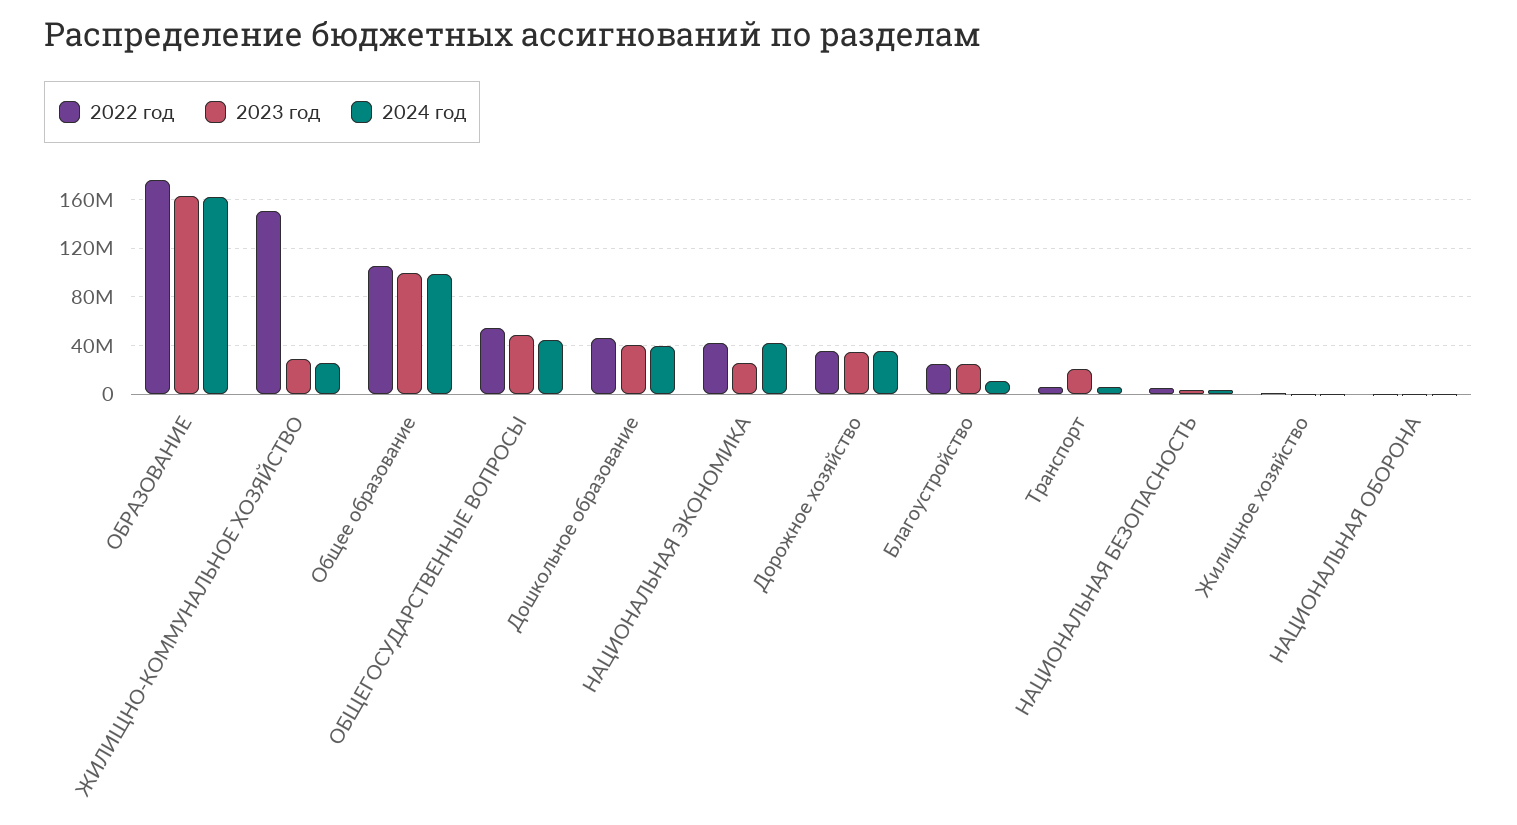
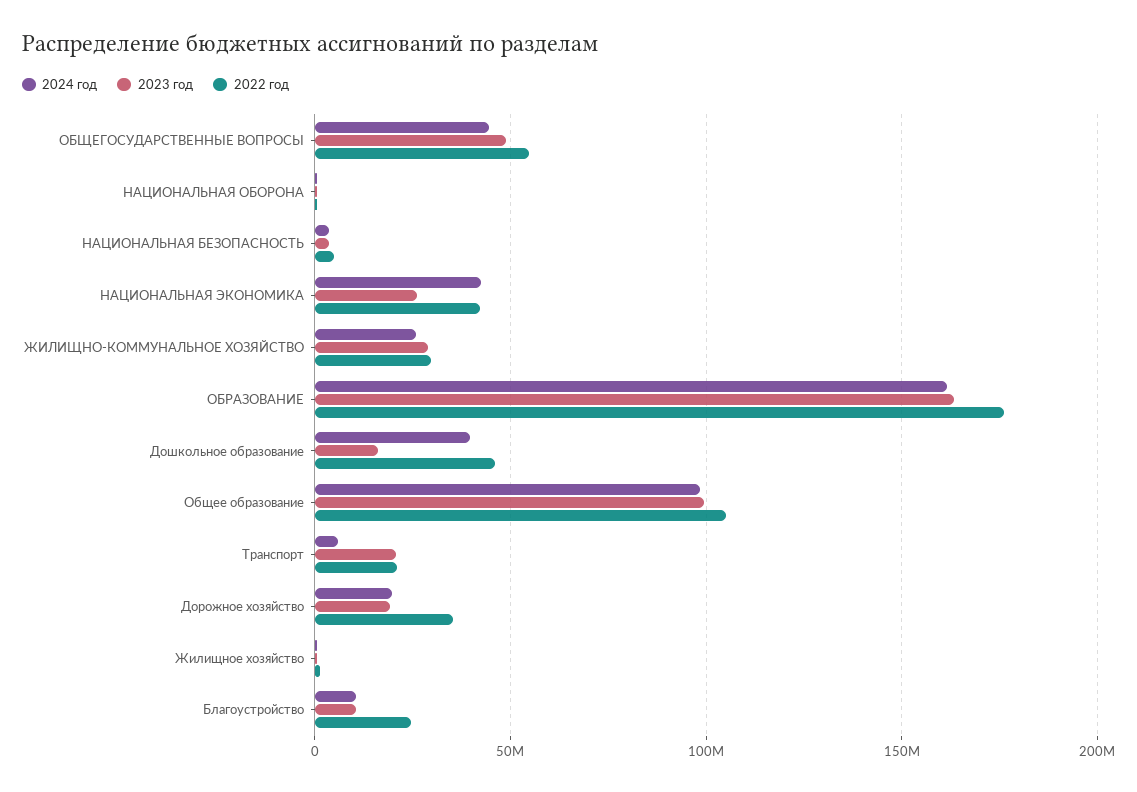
  {
    "2022 год": {
      "ОБРАЗОВАНИЕ": 175000000,
-     "ЖИЛИЩНО-КОММУНАЛЬНОЕ ХОЗЯЙСТВО": 150000000,
+     "ЖИЛИЩНО-КОММУНАЛЬНОЕ ХОЗЯЙСТВО": 30000000,
      "Общее образование": 105000000,
      "ОБЩЕГОСУДАРСТВЕННЫЕ ВОПРОСЫ": 55000000,
      "Дошкольное образование": 45000000,
      "НАЦИОНАЛЬНАЯ ЭКОНОМИКА": 40000000,
      "Дорожное хозяйство": 35000000,
      "Благоустройство": 25000000,
-     "Транспорт": 5000000,
+     "Транспорт": 20000000,
      "НАЦИОНАЛЬНАЯ БЕЗОПАСНОСТЬ": 5000000,
      "Жилищное хозяйство": 0,
      "НАЦИОНАЛЬНАЯ ОБОРОНА": 0
    },
    "2023 год": {
      "ОБРАЗОВАНИЕ": 165000000,
      "ЖИЛИЩНО-КОММУНАЛЬНОЕ ХОЗЯЙСТВО": 30000000,
      "Общее образование": 100000000,
      "ОБЩЕГОСУДАРСТВЕННЫЕ ВОПРОСЫ": 50000000,
-     "Дошкольное образование": 40000000,
+     "Дошкольное образование": 15000000,
      "НАЦИОНАЛЬНАЯ ЭКОНОМИКА": 25000000,
-     "Дорожное хозяйство": 35000000,
+     "Дорожное хозяйство": 20000000,
-     "Благоустройство": 25000000,
+     "Благоустройство": 10000000,
      "Транспорт": 20000000,
      "НАЦИОНАЛЬНАЯ БЕЗОПАСНОСТЬ": 5000000,
      "Жилищное хозяйство": 0,
      "НАЦИОНАЛЬНАЯ ОБОРОНА": 0
    },
    "2024 год": {
      "ОБРАЗОВАНИЕ": 160000000,
      "ЖИЛИЩНО-КОММУНАЛЬНОЕ ХОЗЯЙСТВО": 25000000,
      "Общее образование": 100000000,
      "ОБЩЕГОСУДАРСТВЕННЫЕ ВОПРОСЫ": 45000000,
      "Дошкольное образование": 40000000,
      "НАЦИОНАЛЬНАЯ ЭКОНОМИКА": 40000000,
-     "Дорожное хозяйство": 35000000,
+     "Дорожное хозяйство": 20000000,
      "Благоустройство": 10000000,
      "Транспорт": 5000000,
      "НАЦИОНАЛЬНАЯ БЕЗОПАСНОСТЬ": 5000000,
      "Жилищное хозяйство": 0,
      "НАЦИОНАЛЬНАЯ ОБОРОНА": 0
    }
  }

